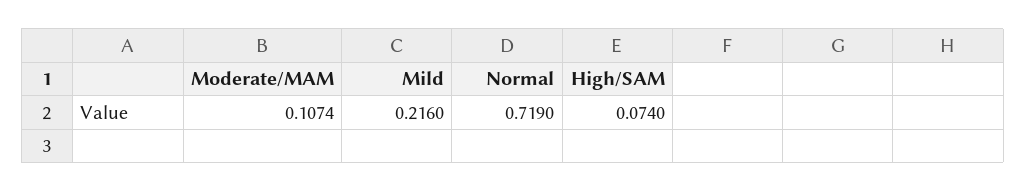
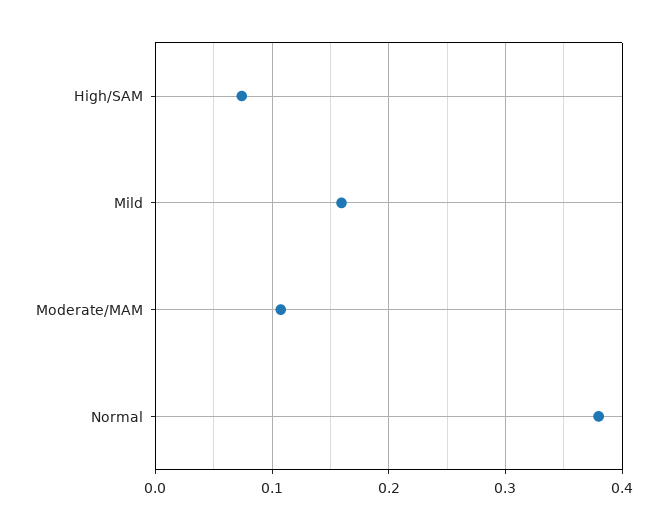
  {
    "Moderate/MAM": 0.1074,
-   "Mild": 0.216,
+   "Mild": 0.16,
-   "Normal": 0.719,
+   "Normal": 0.38,
    "High/SAM": 0.074
  }

